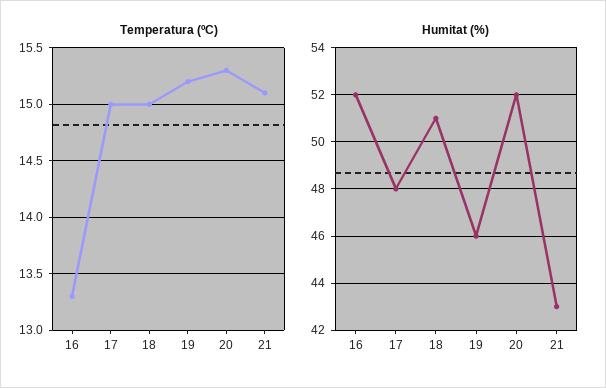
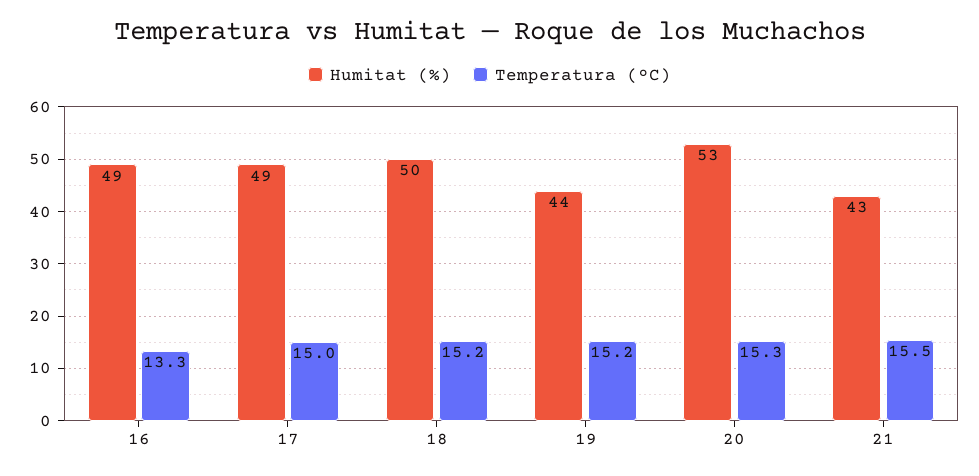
  {
    "Temperatura (ºC)": {
      "16": 13.3,
      "17": 15,
-     "18": 15,
+     "18": 15.2,
      "19": 15.2,
      "20": 15.3,
-     "21": 15.1
+     "21": 15.5
    },
    "Humitat (%)": {
-     "16": 52,
+     "16": 49,
-     "17": 48,
+     "17": 49,
-     "18": 51,
+     "18": 50,
-     "19": 46,
+     "19": 44,
-     "20": 52,
+     "20": 53,
      "21": 43
    }
  }

